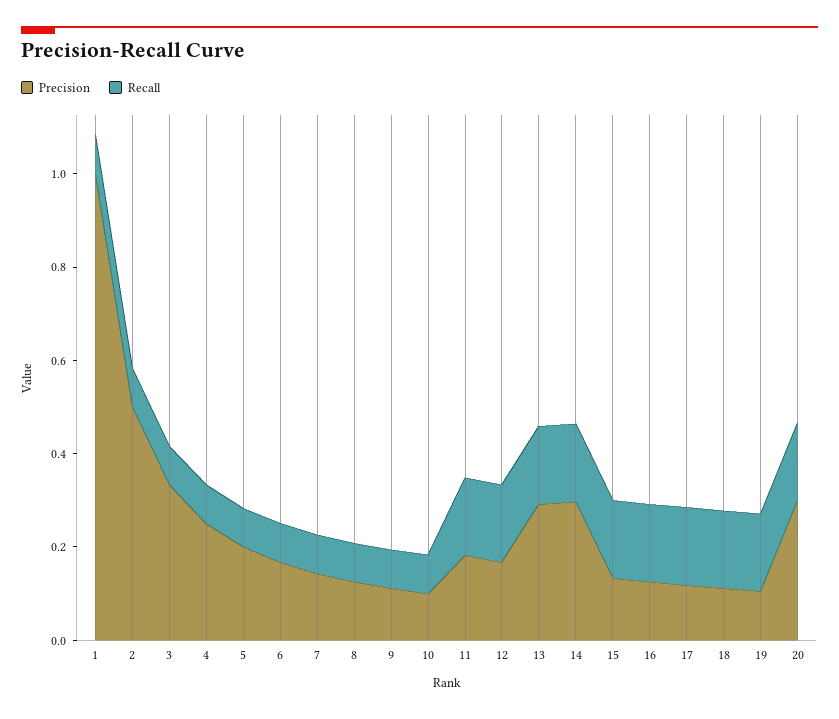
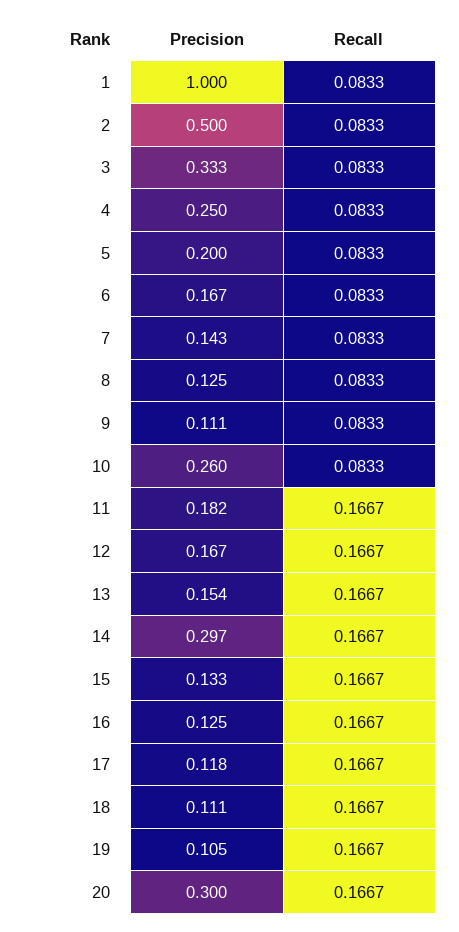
  {
    "Precision": {
      "1": 1,
      "2": 0.5,
      "3": 0.333,
      "4": 0.25,
      "5": 0.2,
      "6": 0.167,
      "7": 0.143,
      "8": 0.125,
      "9": 0.111,
-     "10": 0.1,
+     "10": 0.26,
      "11": 0.182,
      "12": 0.167,
-     "13": 0.3,
+     "13": 0.154,
      "14": 0.297,
      "15": 0.133,
      "16": 0.125,
      "17": 0.118,
      "18": 0.111,
      "19": 0.105,
      "20": 0.3
    },
    "Recall": {
      "1": 0.0833,
      "2": 0.0833,
      "3": 0.0833,
      "4": 0.0833,
      "5": 0.0833,
      "6": 0.0833,
      "7": 0.0833,
      "8": 0.0833,
      "9": 0.0833,
      "10": 0.0833,
      "11": 0.1667,
      "12": 0.1667,
      "13": 0.1667,
      "14": 0.1667,
      "15": 0.1667,
      "16": 0.1667,
      "17": 0.1667,
      "18": 0.1667,
      "19": 0.1667,
      "20": 0.1667
    }
  }

